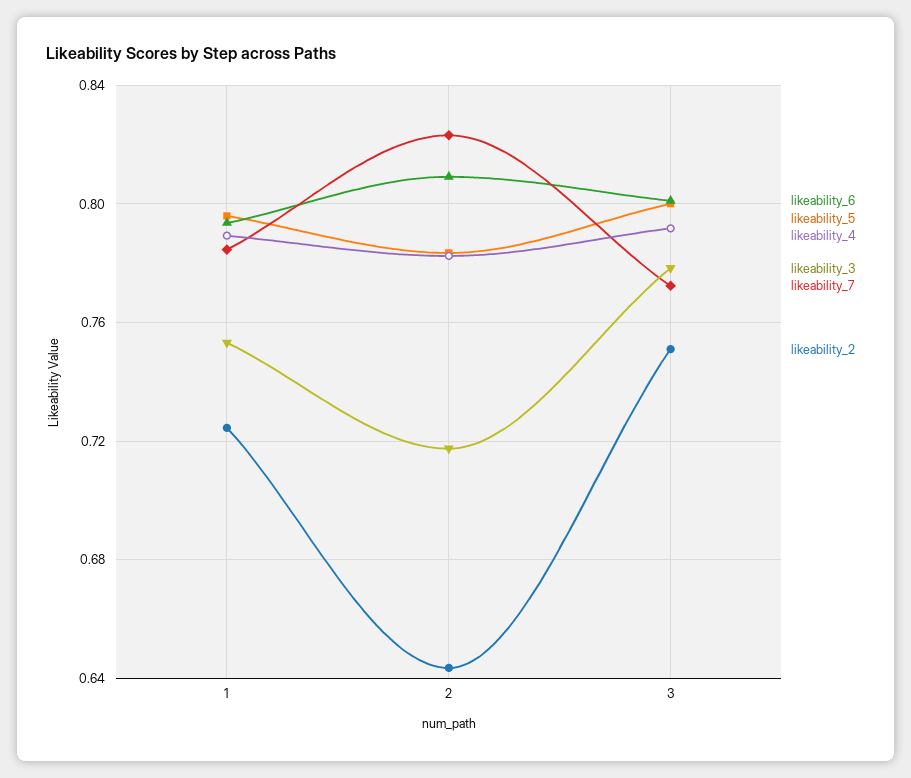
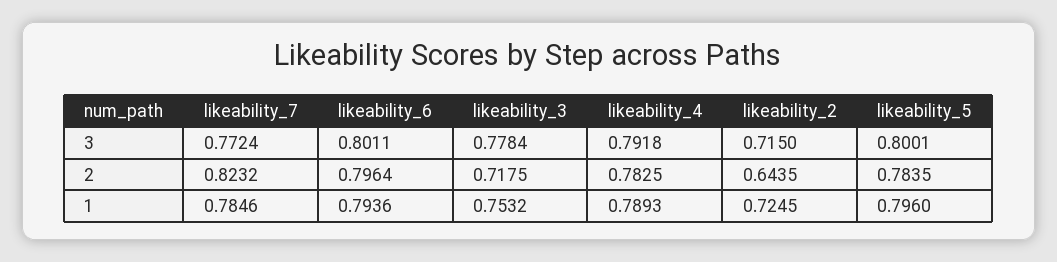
  {
    "likeability_6": {
      "1": 0.7936,
-     "2": 0.81,
+     "2": 0.7964,
      "3": 0.8011
    },
    "likeability_5": {
      "1": 0.796,
      "2": 0.7835,
      "3": 0.8001
    },
    "likeability_4": {
      "1": 0.7893,
      "2": 0.7825,
      "3": 0.7918
    },
    "likeability_3": {
      "1": 0.7532,
      "2": 0.7175,
      "3": 0.7784
    },
    "likeability_7": {
      "1": 0.7846,
      "2": 0.8232,
      "3": 0.7724
    },
    "likeability_2": {
      "1": 0.7245,
      "2": 0.6435,
-     "3": 0.75
+     "3": 0.715
    }
  }

